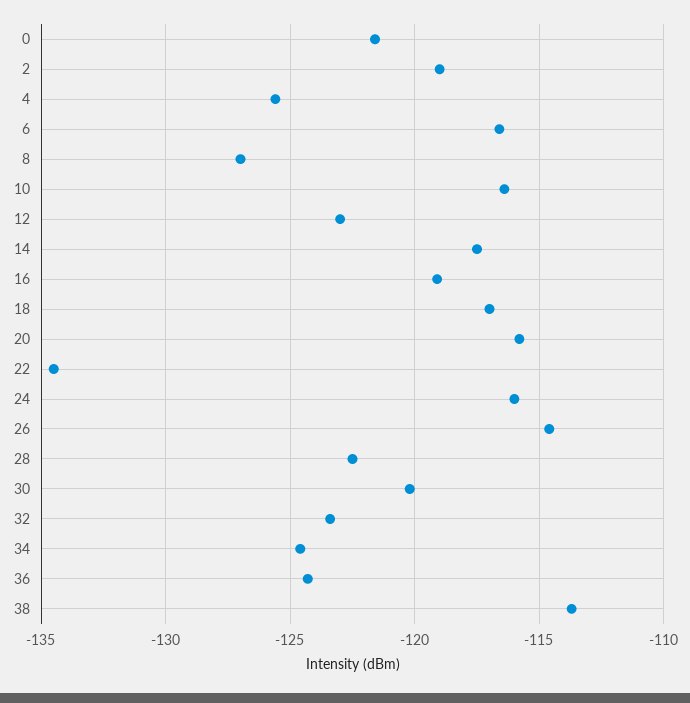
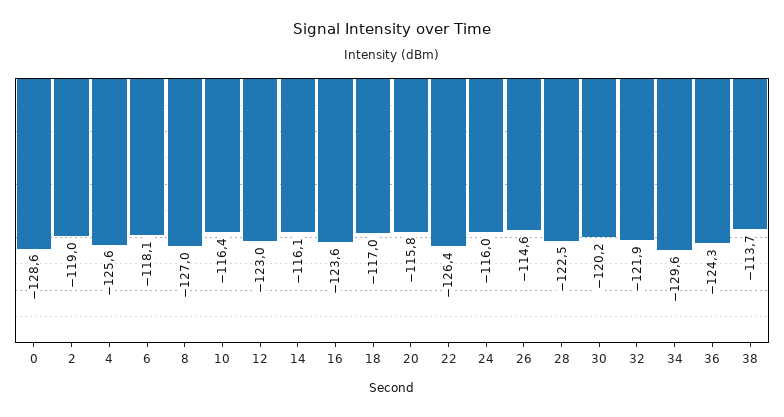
  {
-   "0": -121.5,
+   "0": -128.6,
    "2": -119,
    "4": -125.6,
-   "6": -116.5,
+   "6": -118.1,
    "8": -127,
    "10": -116.4,
    "12": -123,
-   "14": -117.5,
+   "14": -116.1,
-   "16": -119,
+   "16": -123.6,
    "18": -117,
    "20": -115.8,
-   "22": -134.5,
+   "22": -126.4,
    "24": -116,
    "26": -114.6,
    "28": -122.5,
    "30": -120.2,
-   "32": -123.5,
+   "32": -121.9,
-   "34": -124.5,
+   "34": -129.6,
    "36": -124.3,
    "38": -113.7
  }

